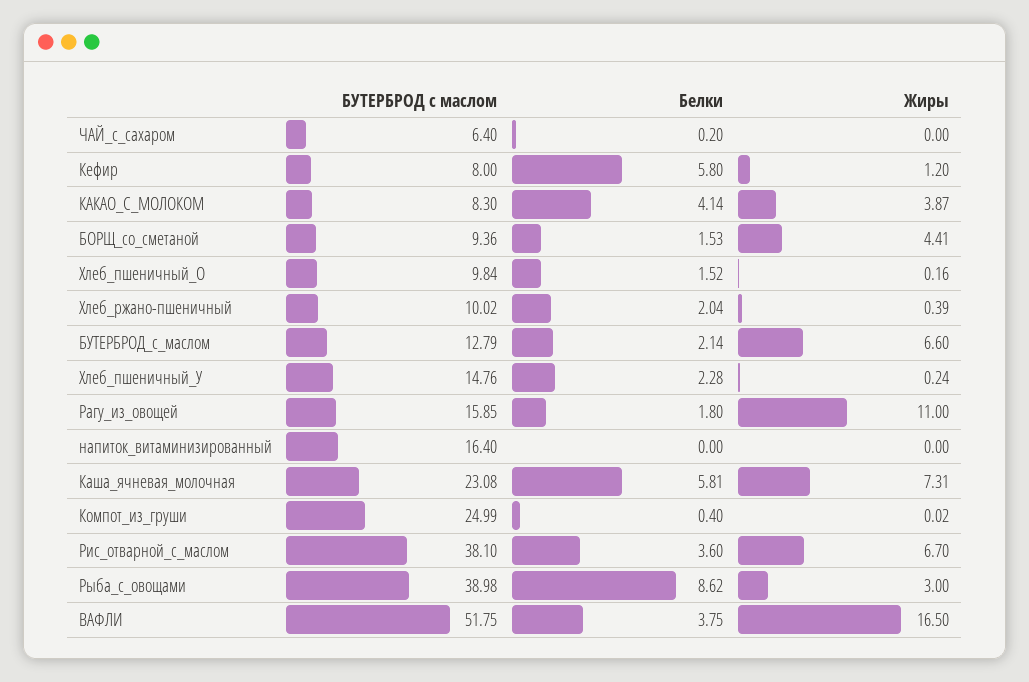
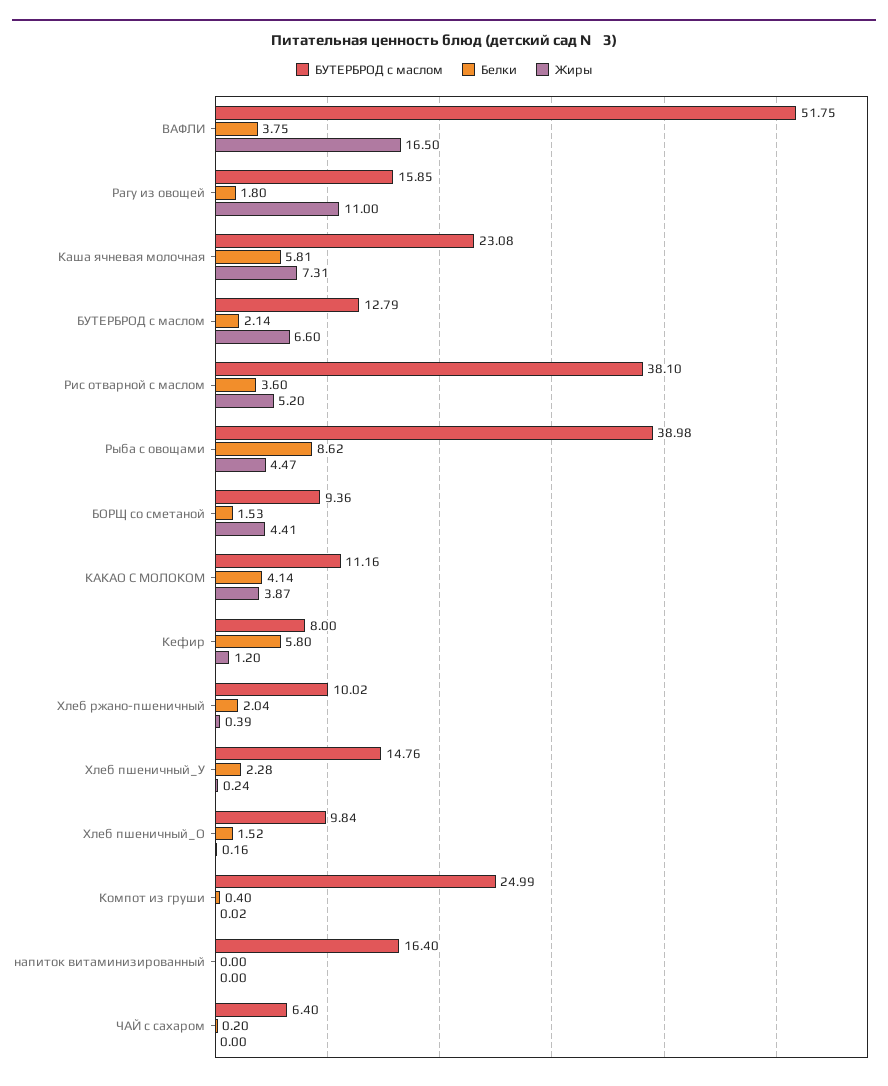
  {
    "БУТЕРБРОД с маслом": {
      "ЧАЙ_с_сахаром": 6.4,
      "Кефир": 8,
-     "КАКАО_С_МОЛОКОМ": 8.3,
+     "КАКАО_С_МОЛОКОМ": 11.16,
      "БОРЩ_со_сметаной": 9.36,
      "Хлеб_пшеничный_О": 9.84,
      "Хлеб_ржано-пшеничный": 10.02,
      "БУТЕРБРОД_с_маслом": 12.79,
      "Хлеб_пшеничный_У": 14.76,
      "Рагу_из_овощей": 15.85,
      "напиток_витаминизированный": 16.4,
      "Каша_ячневая_молочная": 23.08,
      "Компот_из_груши": 24.99,
      "Рис_отварной_с_маслом": 38.1,
      "Рыба_с_овощами": 38.98,
      "ВАФЛИ": 51.75
    },
    "Белки": {
      "ЧАЙ_с_сахаром": 0.2,
      "Кефир": 5.8,
      "КАКАО_С_МОЛОКОМ": 4.14,
      "БОРЩ_со_сметаной": 1.53,
      "Хлеб_пшеничный_О": 1.52,
      "Хлеб_ржано-пшеничный": 2.04,
      "БУТЕРБРОД_с_маслом": 2.14,
      "Хлеб_пшеничный_У": 2.28,
      "Рагу_из_овощей": 1.8,
      "напиток_витаминизированный": 0,
      "Каша_ячневая_молочная": 5.81,
      "Компот_из_груши": 0.4,
      "Рис_отварной_с_маслом": 3.6,
      "Рыба_с_овощами": 8.62,
      "ВАФЛИ": 3.75
    },
    "Жиры": {
      "ЧАЙ_с_сахаром": 0,
      "Кефир": 1.2,
      "КАКАО_С_МОЛОКОМ": 3.87,
      "БОРЩ_со_сметаной": 4.41,
      "Хлеб_пшеничный_О": 0.16,
      "Хлеб_ржано-пшеничный": 0.39,
      "БУТЕРБРОД_с_маслом": 6.6,
      "Хлеб_пшеничный_У": 0.24,
      "Рагу_из_овощей": 11,
      "напиток_витаминизированный": 0,
      "Каша_ячневая_молочная": 7.31,
      "Компот_из_груши": 0.02,
-     "Рис_отварной_с_маслом": 6.7,
+     "Рис_отварной_с_маслом": 5.2,
-     "Рыба_с_овощами": 3,
+     "Рыба_с_овощами": 4.47,
      "ВАФЛИ": 16.5
    }
  }

